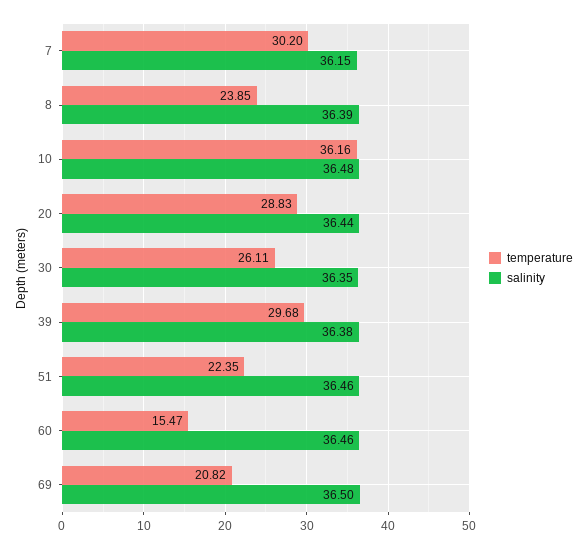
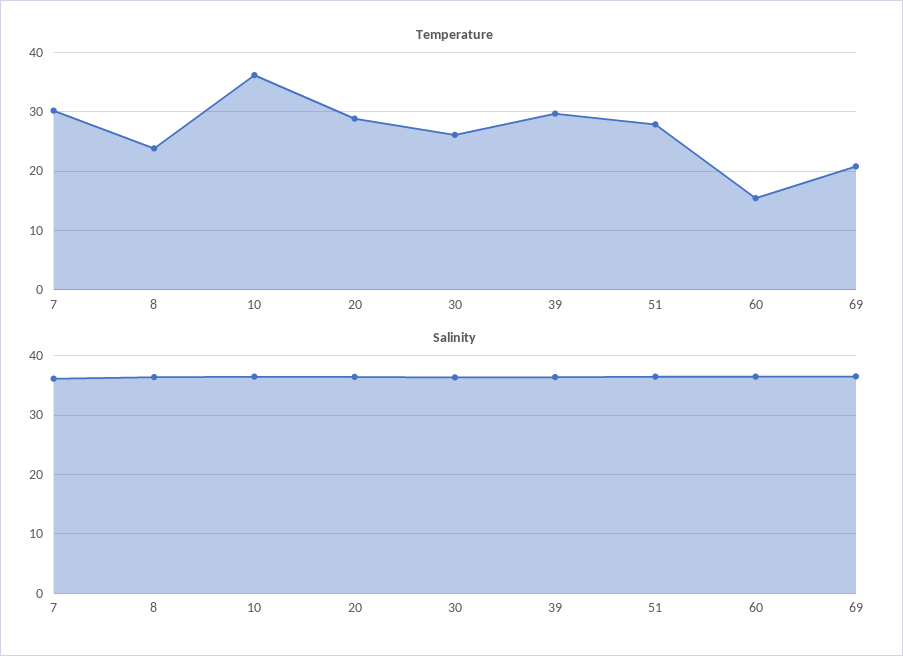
  {
    "temperature": {
      "7": 30.2,
      "8": 23.85,
      "10": 36.16,
      "20": 28.83,
      "30": 26.11,
      "39": 29.68,
-     "51": 22.35,
+     "51": 28,
      "60": 15.47,
      "69": 20.82
    },
    "salinity": {
      "7": 36.15,
      "8": 36.39,
      "10": 36.48,
      "20": 36.44,
      "30": 36.35,
      "39": 36.38,
      "51": 36.46,
      "60": 36.46,
      "69": 36.5
    }
  }

